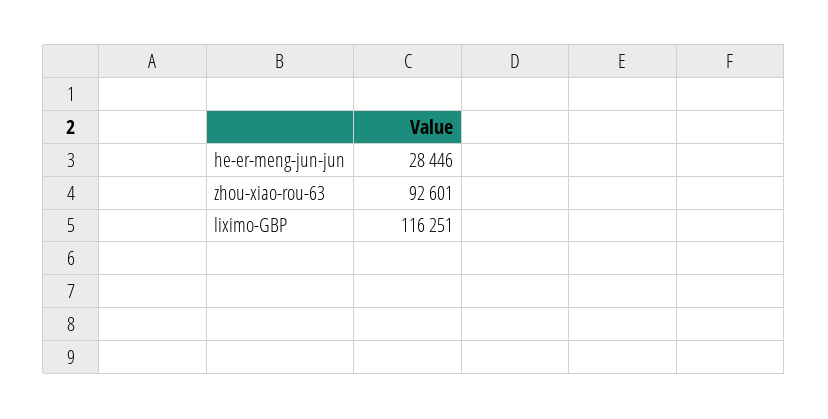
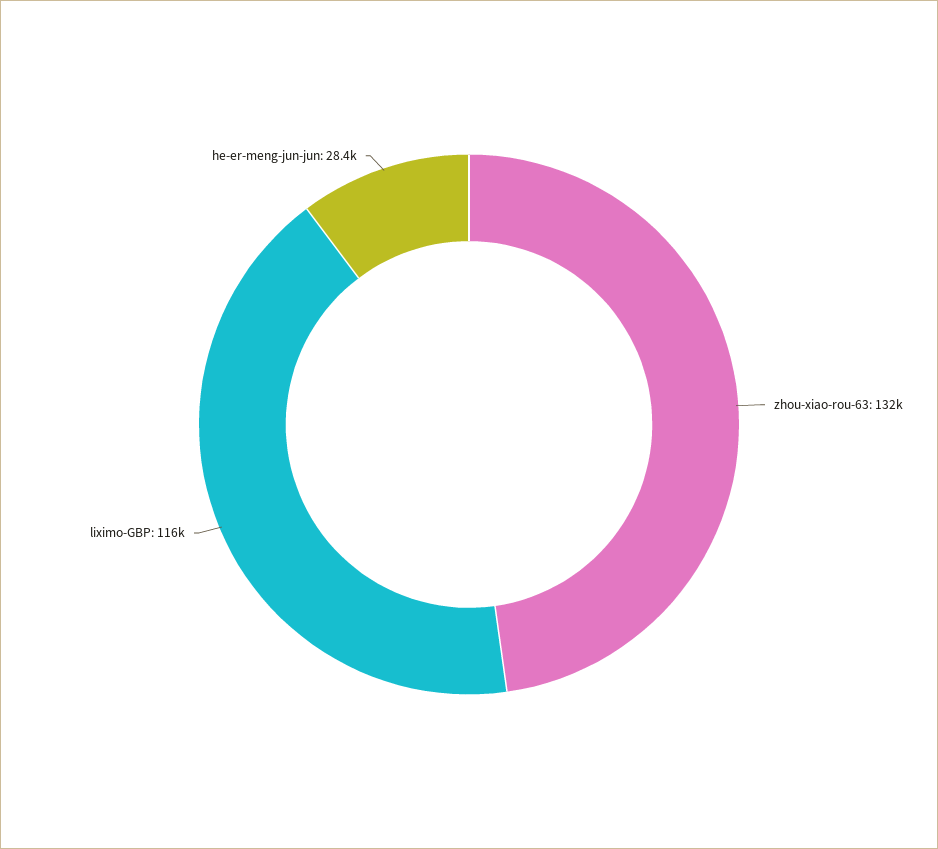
  {
    "he-er-meng-jun-jun": 28446,
-   "zhou-xiao-rou-63": 92601,
+   "zhou-xiao-rou-63": 132000,
    "liximo-GBP": 116251
  }

